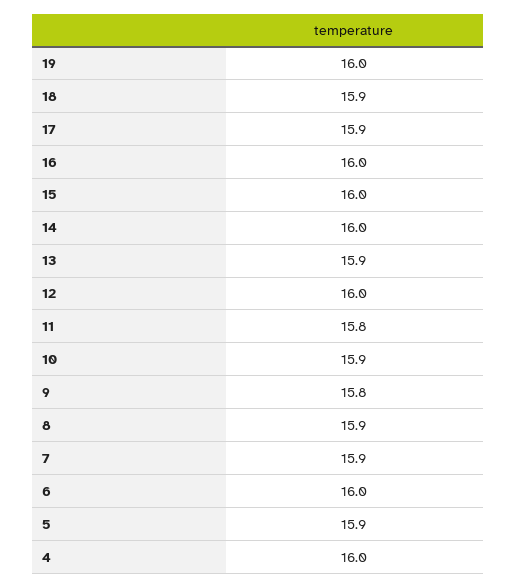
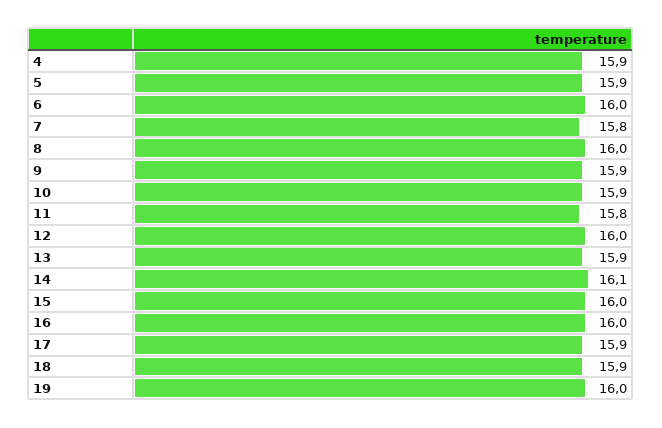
  {
    "19": 16,
    "18": 15.9,
    "17": 15.9,
    "16": 16,
    "15": 16,
-   "14": 16,
+   "14": 16.1,
    "13": 15.9,
    "12": 16,
    "11": 15.8,
    "10": 15.9,
-   "9": 15.8,
+   "9": 15.9,
-   "8": 15.9,
+   "8": 16,
-   "7": 15.9,
+   "7": 15.8,
    "6": 16,
    "5": 15.9,
-   "4": 16
+   "4": 15.9
  }

